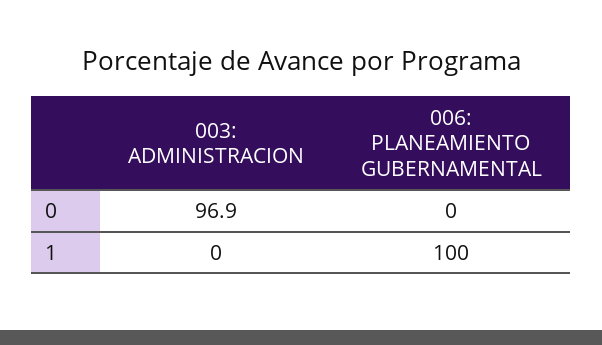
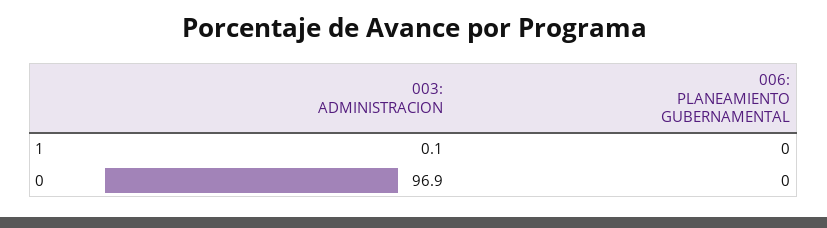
  {
    "003: ADMINISTRACION": {
      "0": 96.9,
-     "1": 0
+     "1": 0.1
    },
    "006: PLANEAMIENTO GUBERNAMENTAL": {
      "0": 0,
-     "1": 100
+     "1": 0
    }
  }

